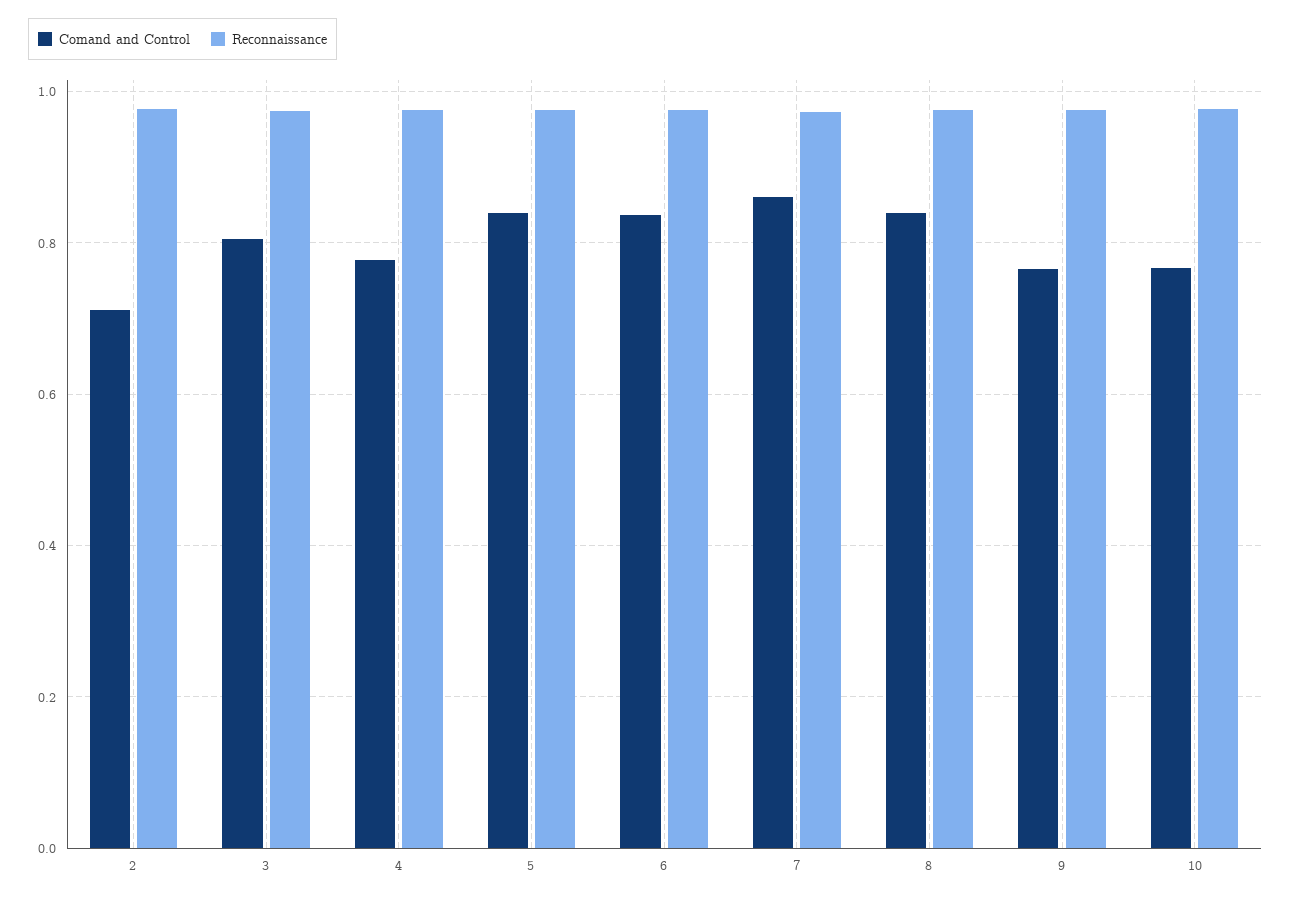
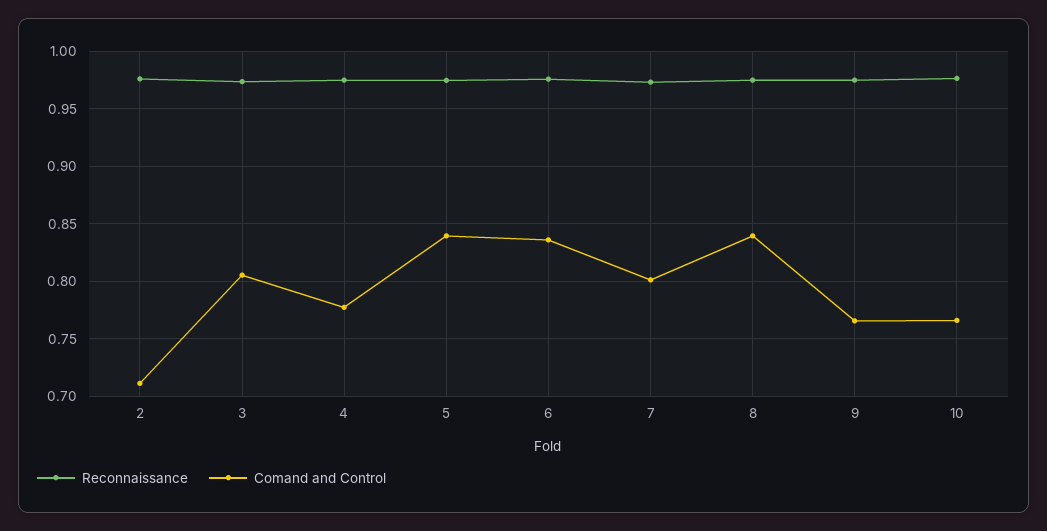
  {
    "Comand and Control": {
      "2": 0.71,
      "3": 0.81,
      "4": 0.78,
      "5": 0.84,
      "6": 0.84,
-     "7": 0.86,
+     "7": 0.8,
      "8": 0.84,
      "9": 0.77,
      "10": 0.77
    },
    "Reconnaissance": {
      "2": 0.98,
      "3": 0.97,
      "4": 0.98,
      "5": 0.97,
      "6": 0.98,
      "7": 0.97,
      "8": 0.97,
      "9": 0.98,
      "10": 0.98
    }
  }

